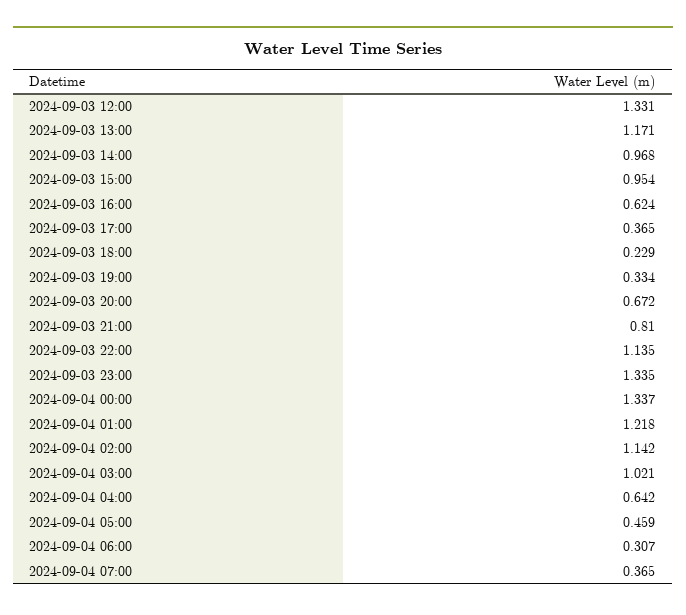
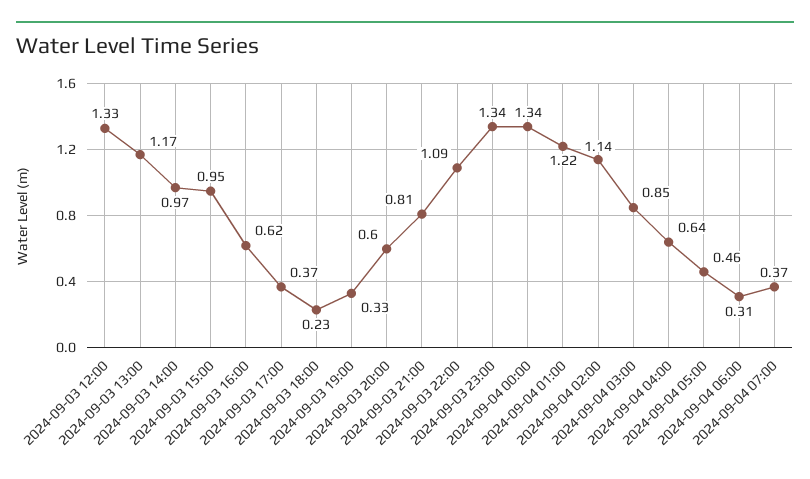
  {
    "2024-09-03 12:00": 1.331,
    "2024-09-03 13:00": 1.171,
    "2024-09-03 14:00": 0.968,
    "2024-09-03 15:00": 0.954,
    "2024-09-03 16:00": 0.624,
    "2024-09-03 17:00": 0.365,
    "2024-09-03 18:00": 0.229,
    "2024-09-03 19:00": 0.334,
-   "2024-09-03 20:00": 0.672,
+   "2024-09-03 20:00": 0.6,
    "2024-09-03 21:00": 0.81,
-   "2024-09-03 22:00": 1.135,
+   "2024-09-03 22:00": 1.09,
    "2024-09-03 23:00": 1.335,
    "2024-09-04 00:00": 1.337,
    "2024-09-04 01:00": 1.218,
    "2024-09-04 02:00": 1.142,
-   "2024-09-04 03:00": 1.021,
+   "2024-09-04 03:00": 0.85,
    "2024-09-04 04:00": 0.642,
    "2024-09-04 05:00": 0.459,
    "2024-09-04 06:00": 0.307,
    "2024-09-04 07:00": 0.365
  }

